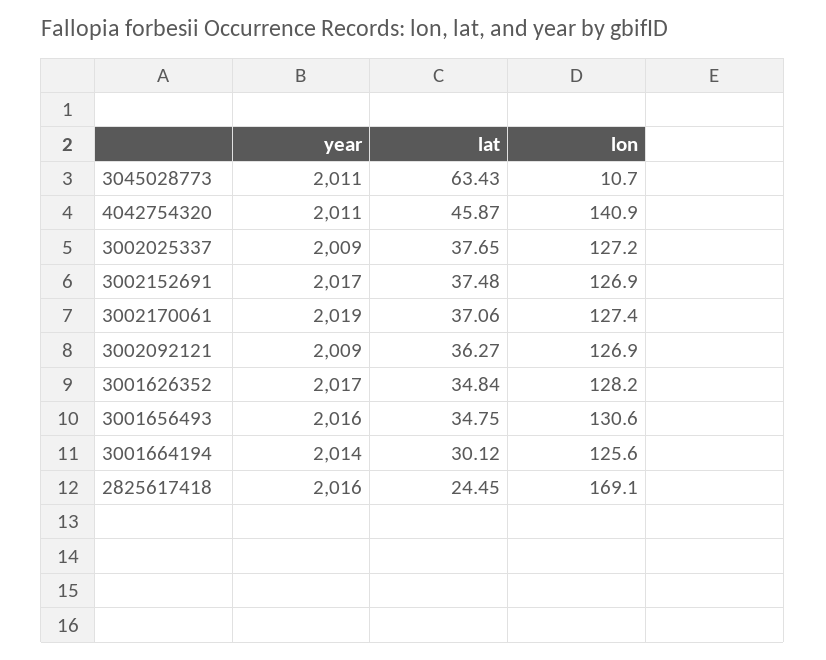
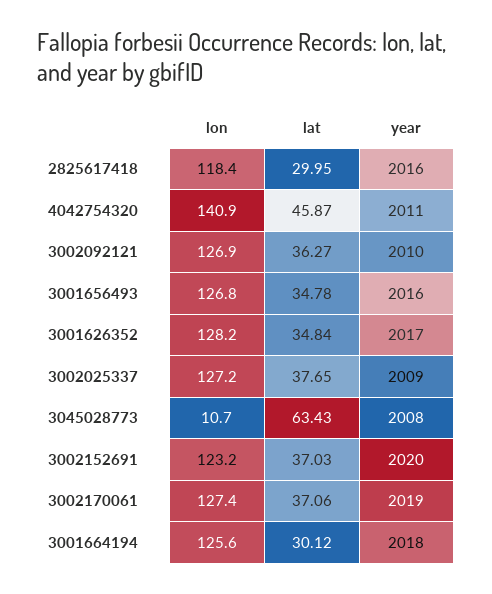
  {
    "year": {
-     "3045028773": 2011,
+     "3045028773": 2008,
      "4042754320": 2011,
      "3002025337": 2009,
-     "3002152691": 2017,
+     "3002152691": 2020,
      "3002170061": 2019,
-     "3002092121": 2009,
+     "3002092121": 2010,
      "3001626352": 2017,
      "3001656493": 2016,
-     "3001664194": 2014,
+     "3001664194": 2018,
      "2825617418": 2016
    },
    "lat": {
      "3045028773": 63.43,
      "4042754320": 45.87,
      "3002025337": 37.65,
-     "3002152691": 37.48,
+     "3002152691": 37.03,
      "3002170061": 37.06,
      "3002092121": 36.27,
      "3001626352": 34.84,
-     "3001656493": 34.75,
+     "3001656493": 34.78,
      "3001664194": 30.12,
-     "2825617418": 24.45
+     "2825617418": 29.95
    },
    "lon": {
      "3045028773": 10.7,
      "4042754320": 140.9,
      "3002025337": 127.2,
-     "3002152691": 126.9,
+     "3002152691": 123.2,
      "3002170061": 127.4,
      "3002092121": 126.9,
      "3001626352": 128.2,
-     "3001656493": 130.6,
+     "3001656493": 126.8,
      "3001664194": 125.6,
-     "2825617418": 169.1
+     "2825617418": 118.4
    }
  }

